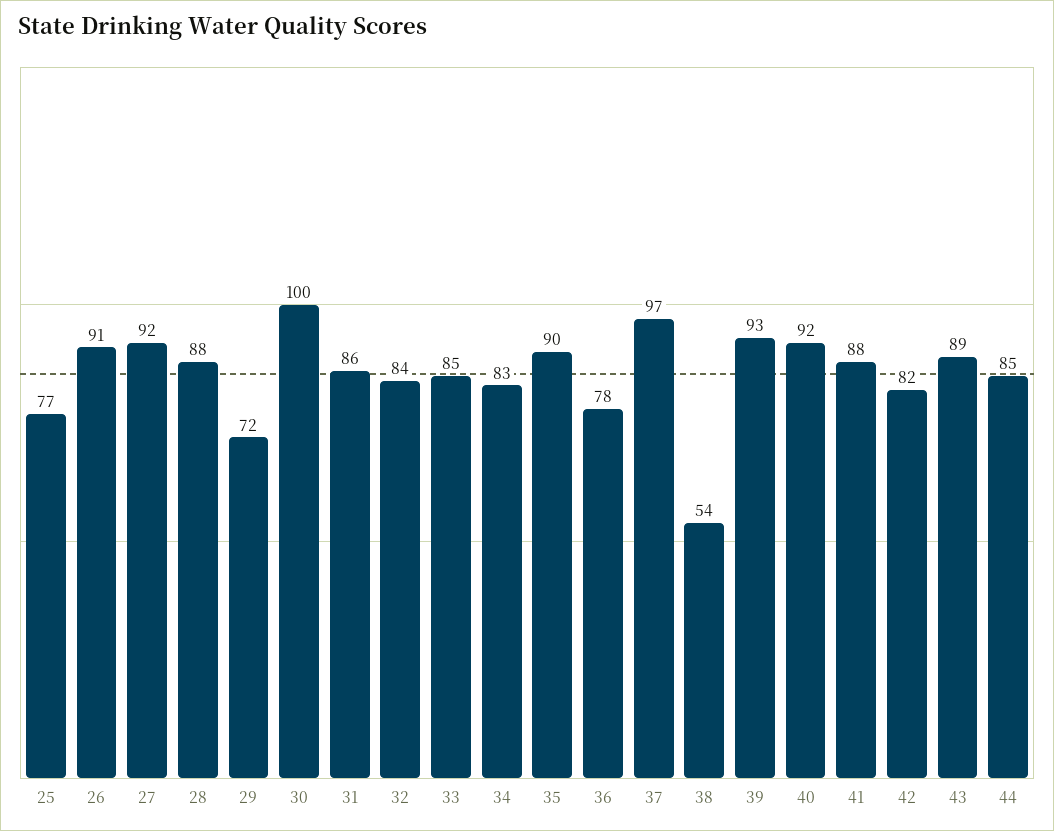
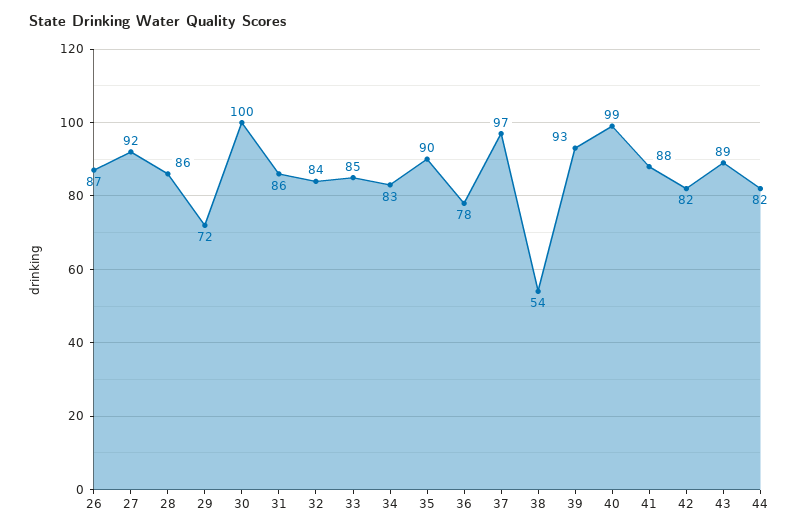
  {
-   "25": 77,
-   "26": 91,
+   "26": 87,
    "27": 92,
-   "28": 88,
+   "28": 86,
    "29": 72,
    "30": 100,
    "31": 86,
    "32": 84,
    "33": 85,
    "34": 83,
    "35": 90,
    "36": 78,
    "37": 97,
    "38": 54,
    "39": 93,
-   "40": 92,
+   "40": 99,
    "41": 88,
    "42": 82,
    "43": 89,
-   "44": 85
+   "44": 82
  }

